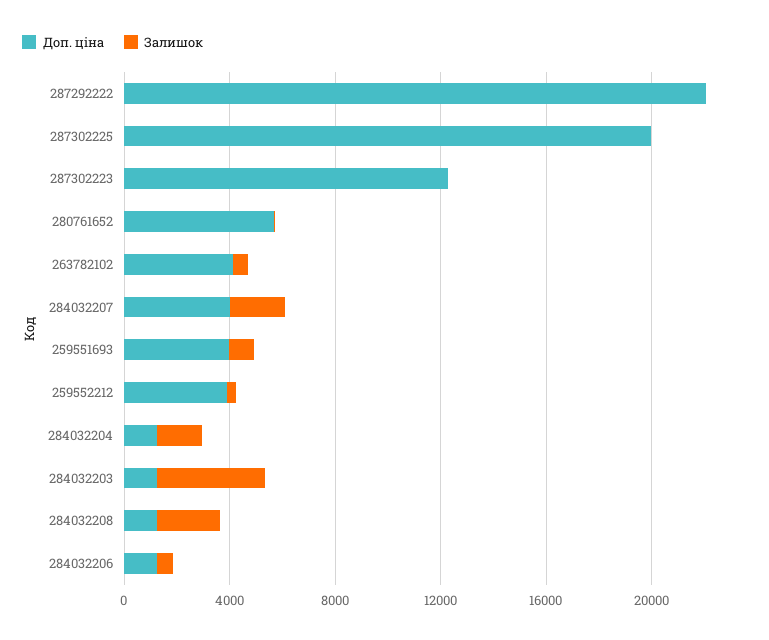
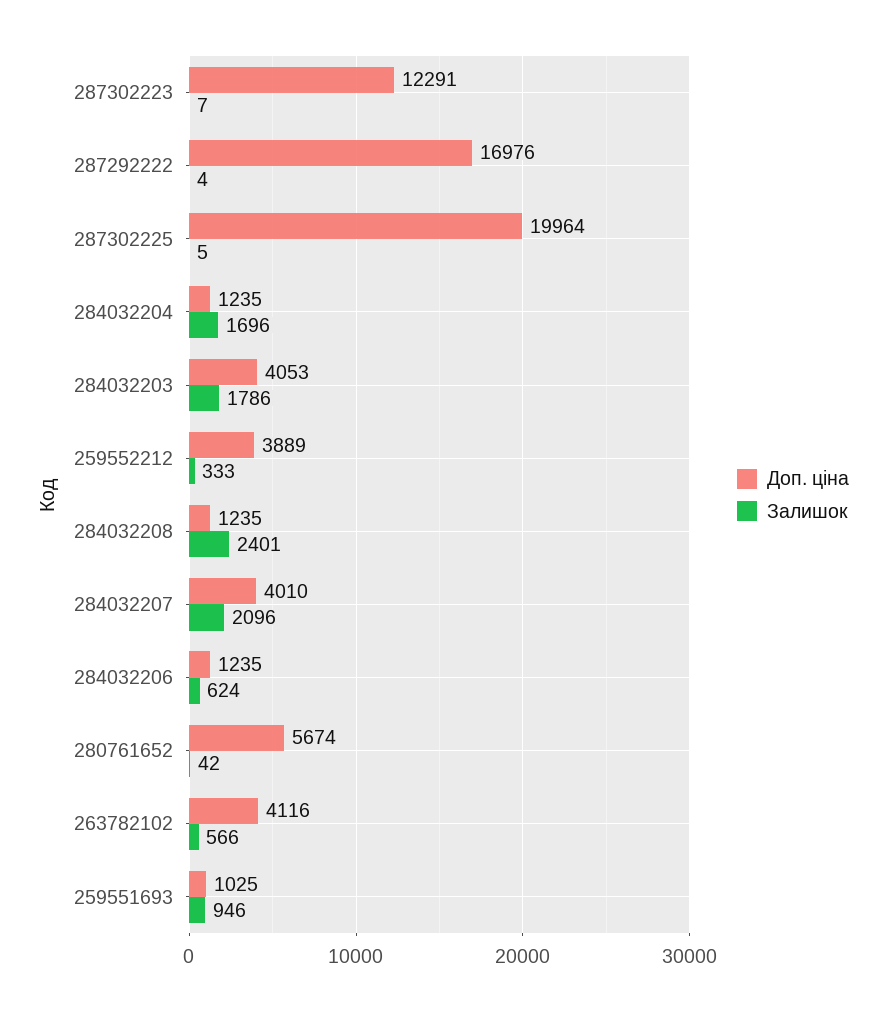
  {
    "Доп. ціна": {
-     "287292222": 22000,
+     "287292222": 16976,
      "287302225": 19964,
      "287302223": 12291,
      "280761652": 5674,
      "263782102": 4116,
      "284032207": 4010,
-     "259551693": 4000,
+     "259551693": 1025,
      "259552212": 3889,
      "284032204": 1235,
-     "284032203": 1000,
+     "284032203": 4053,
      "284032208": 1235,
      "284032206": 1235
    },
    "Залишок": {
      "287292222": 4,
      "287302225": 5,
      "287302223": 7,
      "280761652": 42,
      "263782102": 566,
      "284032207": 2096,
      "259551693": 946,
      "259552212": 333,
      "284032204": 1696,
-     "284032203": 4000,
+     "284032203": 1786,
      "284032208": 2401,
      "284032206": 624
    }
  }

